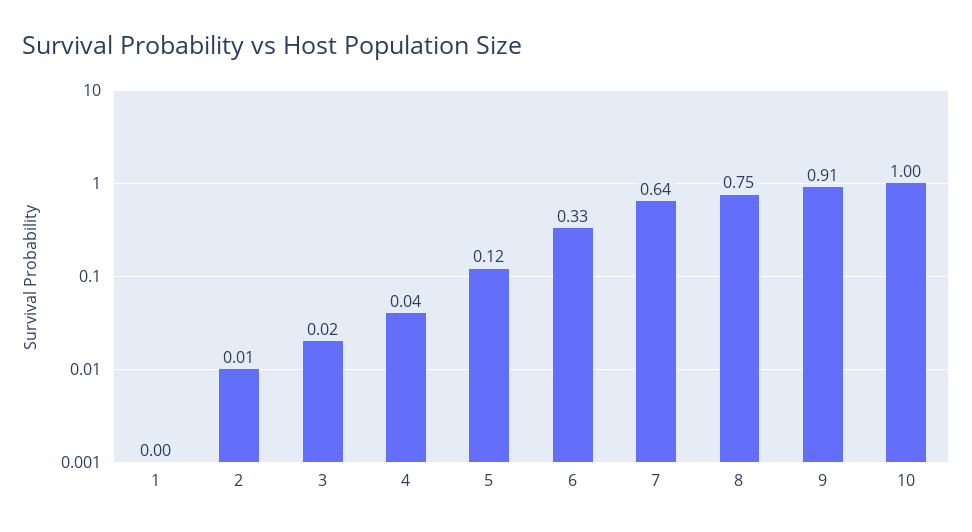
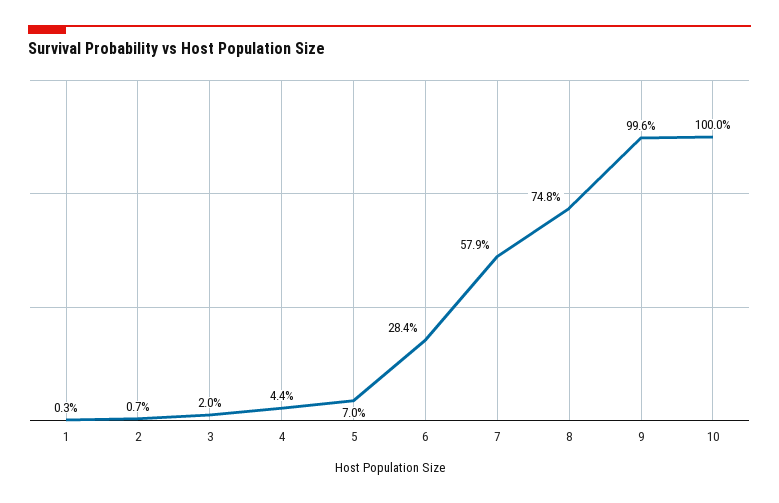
  {
    "1": 0.003,
    "2": 0.007,
    "3": 0.02,
    "4": 0.044,
-   "5": 0.12,
+   "5": 0.07,
-   "6": 0.33,
+   "6": 0.284,
-   "7": 0.64,
+   "7": 0.579,
    "8": 0.748,
-   "9": 0.91,
+   "9": 0.996,
    "10": 1
  }

